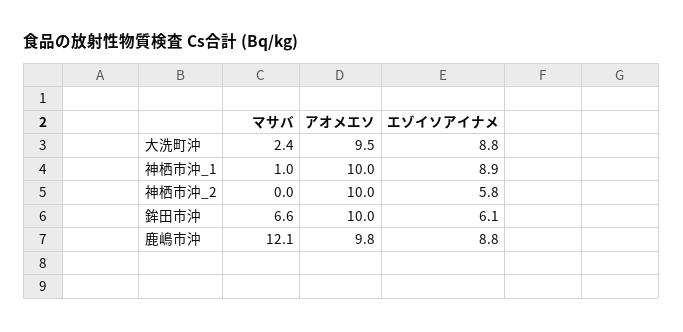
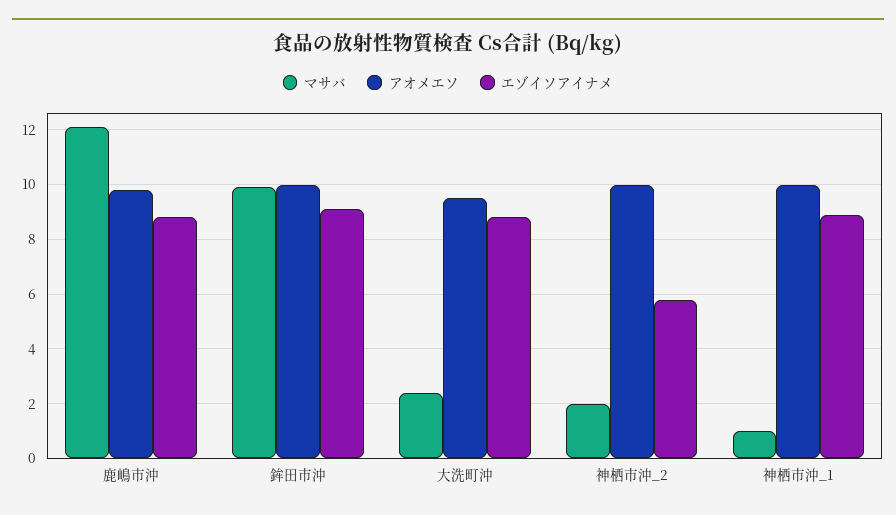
  {
    "マサバ": {
      "大洗町沖": 2.4,
      "神栖市沖_1": 1,
-     "神栖市沖_2": 0,
+     "神栖市沖_2": 2,
-     "鉾田市沖": 6.6,
+     "鉾田市沖": 10,
      "鹿嶋市沖": 12.1
    },
    "アオメエソ": {
      "大洗町沖": 9.5,
      "神栖市沖_1": 10,
      "神栖市沖_2": 10,
      "鉾田市沖": 10,
      "鹿嶋市沖": 9.8
    },
    "エゾイソアイナメ": {
      "大洗町沖": 8.8,
      "神栖市沖_1": 8.9,
      "神栖市沖_2": 5.8,
-     "鉾田市沖": 6.1,
+     "鉾田市沖": 9,
      "鹿嶋市沖": 8.8
    }
  }

